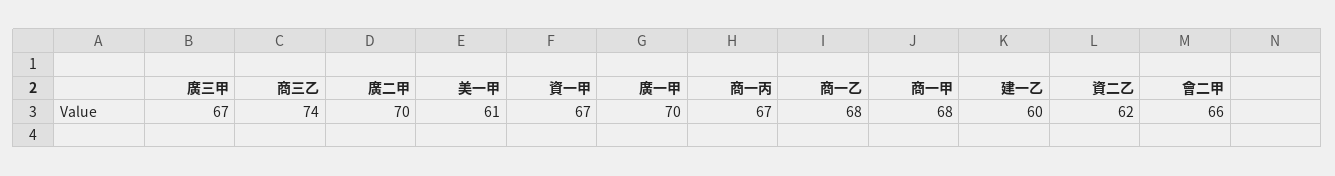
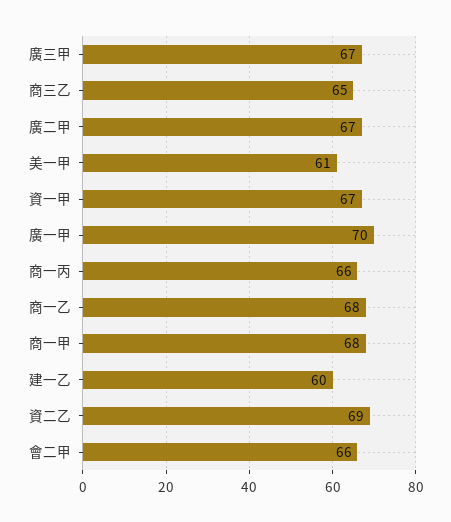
  {
    "廣三甲": 67,
-   "商三乙": 74,
+   "商三乙": 65,
-   "廣二甲": 70,
+   "廣二甲": 67,
    "美一甲": 61,
    "資一甲": 67,
    "廣一甲": 70,
-   "商一丙": 67,
+   "商一丙": 66,
    "商一乙": 68,
    "商一甲": 68,
    "建一乙": 60,
-   "資二乙": 62,
+   "資二乙": 69,
    "會二甲": 66
  }

